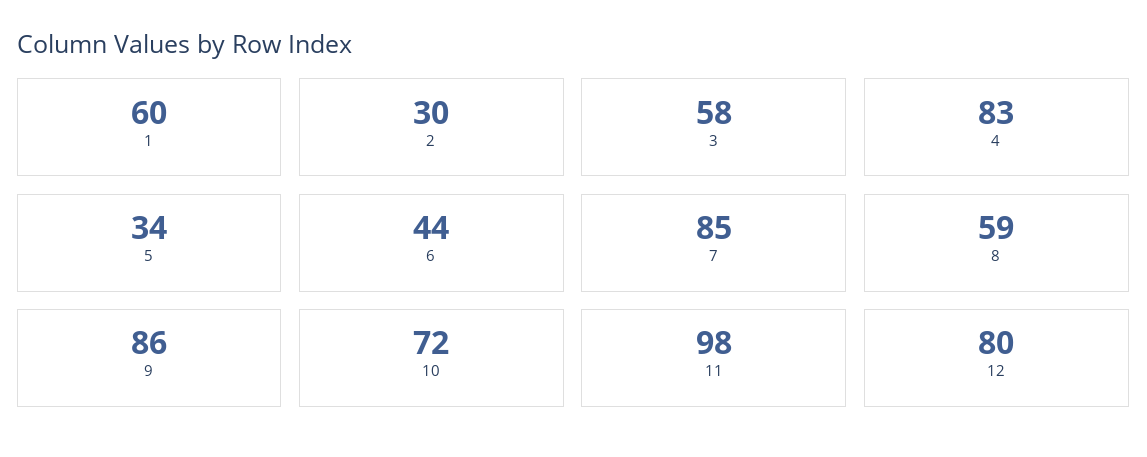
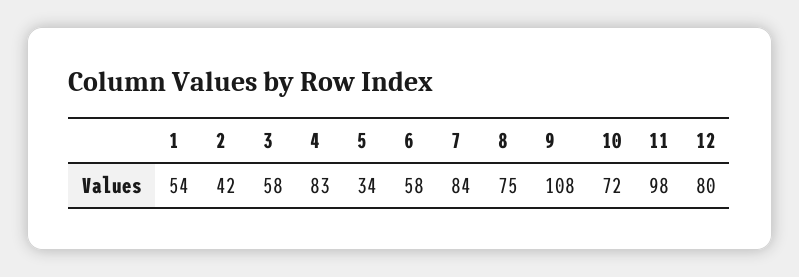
  {
-   "1": 60,
+   "1": 54,
-   "2": 30,
+   "2": 42,
    "3": 58,
    "4": 83,
    "5": 34,
-   "6": 44,
+   "6": 58,
-   "7": 85,
+   "7": 84,
-   "8": 59,
+   "8": 75,
-   "9": 86,
+   "9": 108,
    "10": 72,
    "11": 98,
    "12": 80
  }

